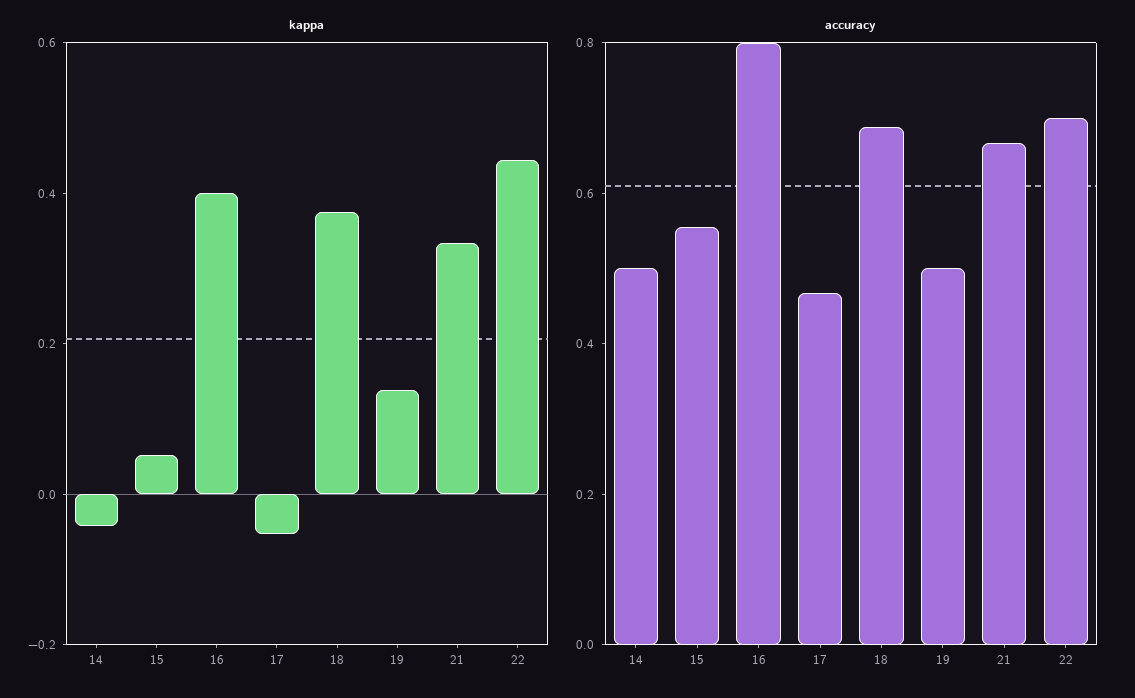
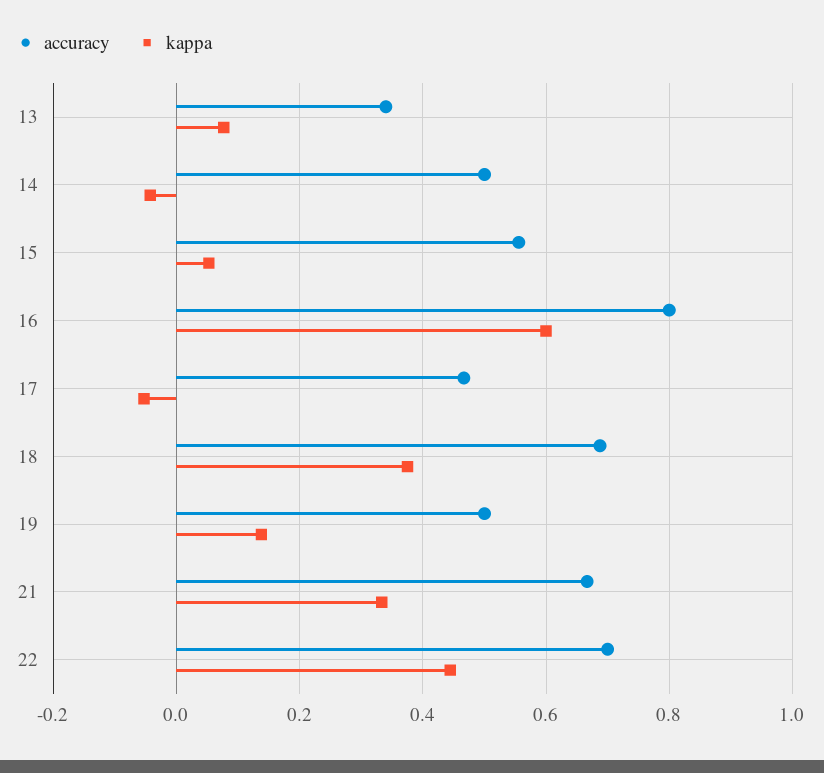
  {
    "kappa": {
      "14": -0.04,
      "15": 0.06,
-     "16": 0.4,
+     "16": 0.6,
      "17": -0.06,
      "18": 0.38,
      "19": 0.14,
      "21": 0.34,
-     "22": 0.44
+     "22": 0.44,
+     "13": 0.08
    },
    "accuracy": {
      "14": 0.5,
      "15": 0.56,
      "16": 0.8,
      "17": 0.46,
      "18": 0.68,
      "19": 0.5,
      "21": 0.66,
-     "22": 0.7
+     "22": 0.7,
+     "13": 0.34
    }
  }

